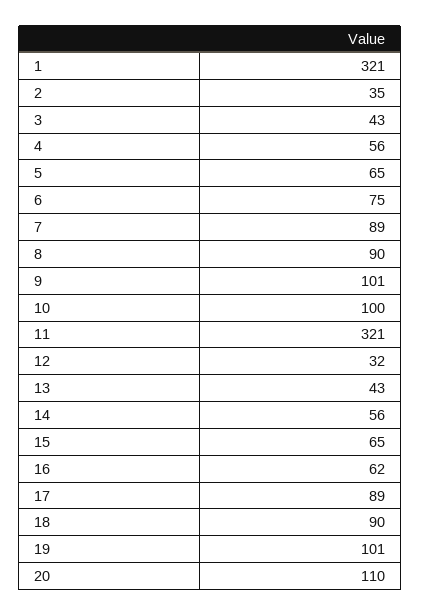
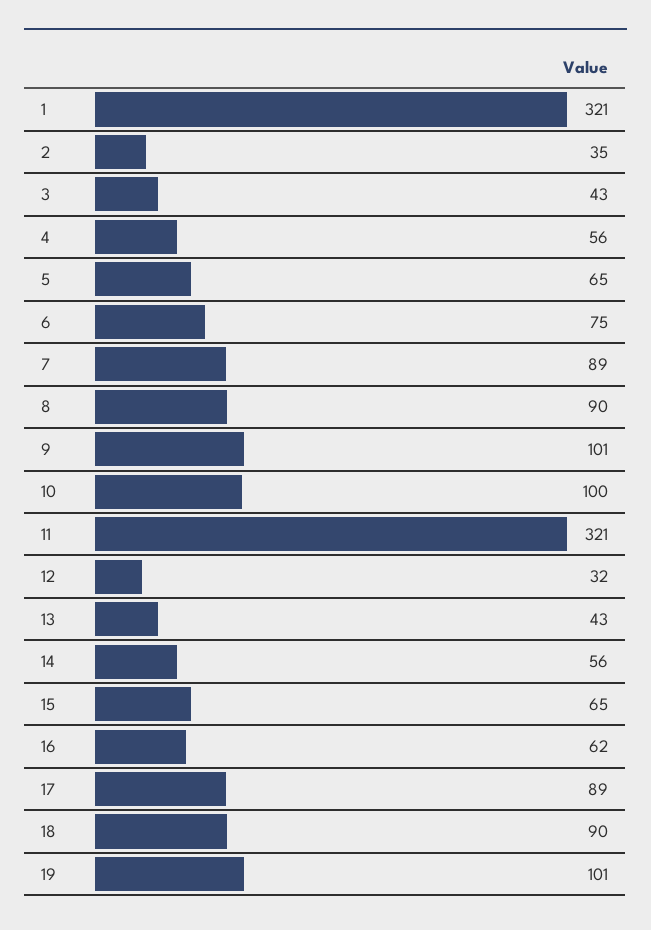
  {
    "1": 321,
    "2": 35,
    "3": 43,
    "4": 56,
    "5": 65,
    "6": 75,
    "7": 89,
    "8": 90,
    "9": 101,
    "10": 100,
    "11": 321,
    "12": 32,
    "13": 43,
    "14": 56,
    "15": 65,
    "16": 62,
    "17": 89,
    "18": 90,
-   "19": 101,
+   "19": 101
-   "20": 110
  }

